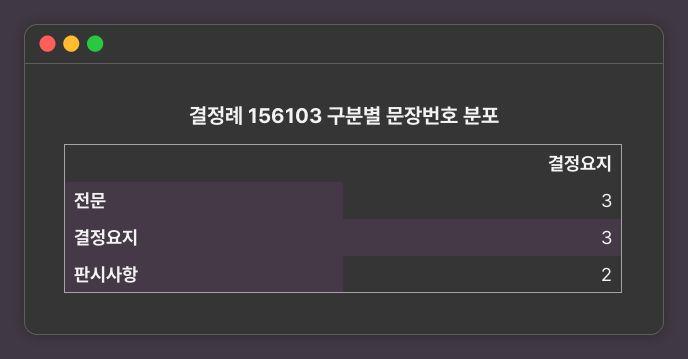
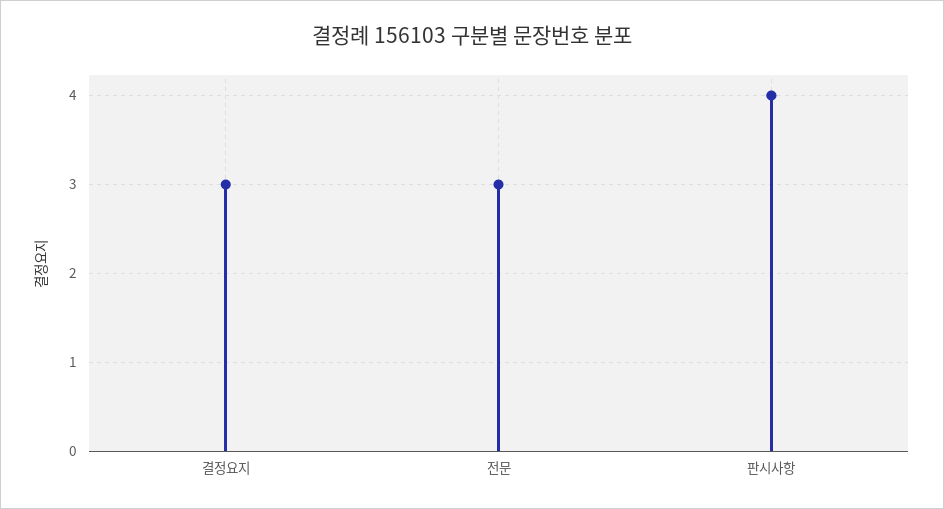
  {
    "전문": 3,
    "결정요지": 3,
-   "판시사항": 2
+   "판시사항": 4
  }

